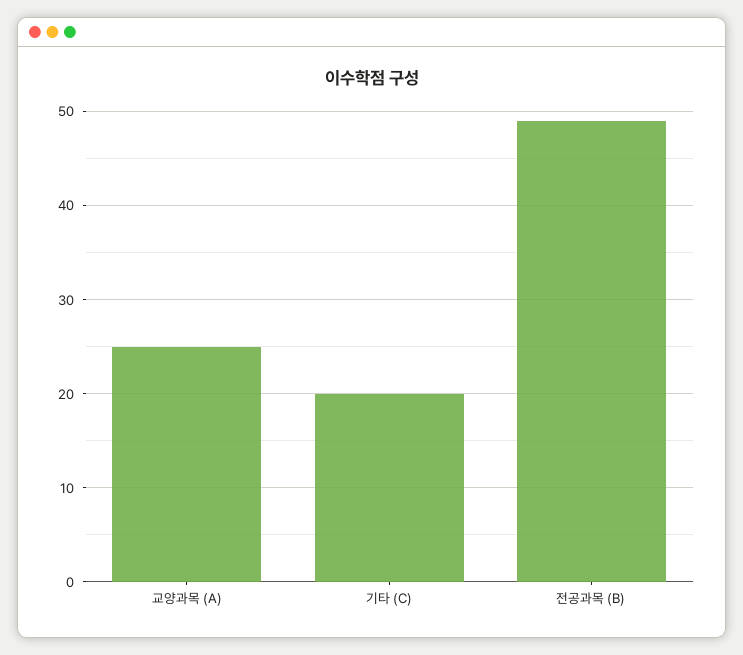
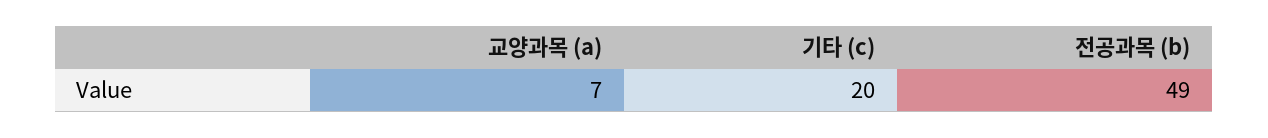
  {
-   "교양과목 (A)": 25,
+   "교양과목 (A)": 7,
    "기타 (C)": 20,
    "전공과목 (B)": 49
  }

